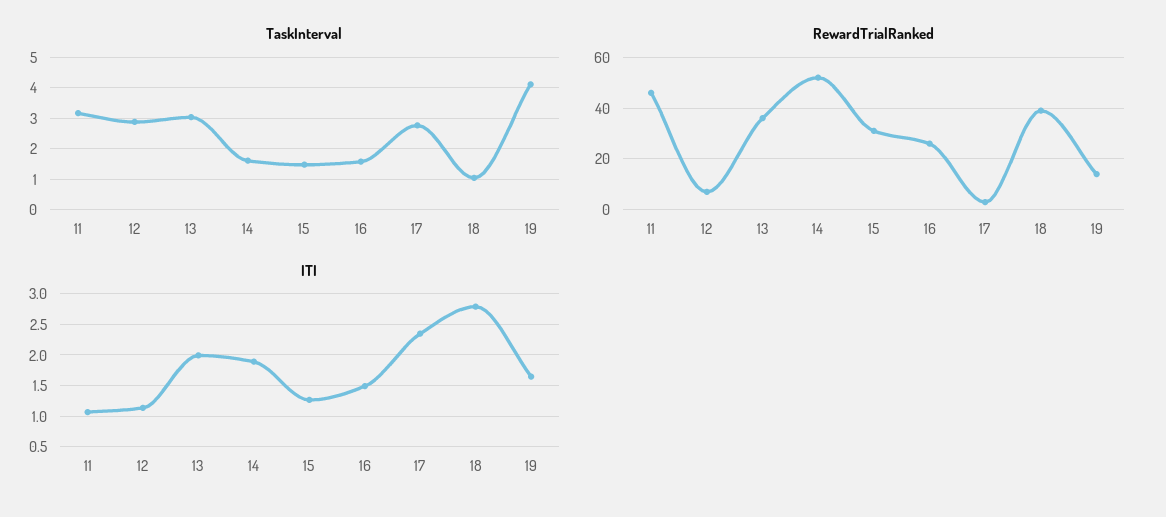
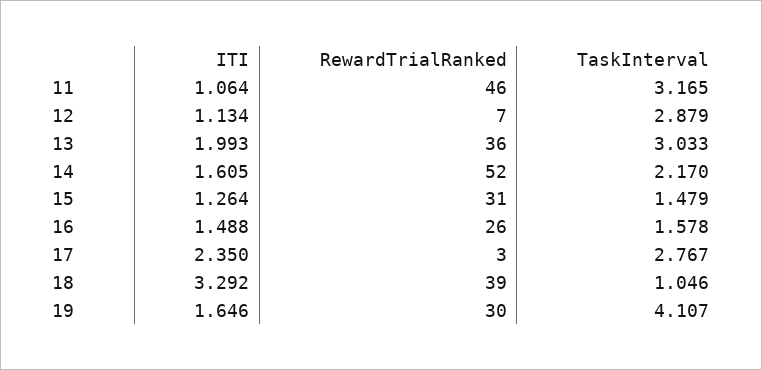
  {
    "TaskInterval": {
      "11": 3.165,
      "12": 2.879,
      "13": 3.033,
-     "14": 1.6,
+     "14": 2.17,
      "15": 1.479,
      "16": 1.578,
      "17": 2.767,
      "18": 1.046,
      "19": 4.107
    },
    "RewardTrialRanked": {
      "11": 46,
      "12": 7,
      "13": 36,
      "14": 52,
      "15": 31,
      "16": 26,
      "17": 3,
      "18": 39,
-     "19": 15
+     "19": 30
    },
    "ITI": {
      "11": 1.064,
      "12": 1.134,
      "13": 1.993,
-     "14": 1.9,
+     "14": 1.605,
      "15": 1.264,
      "16": 1.488,
      "17": 2.35,
-     "18": 2.8,
+     "18": 3.292,
      "19": 1.646
    }
  }

